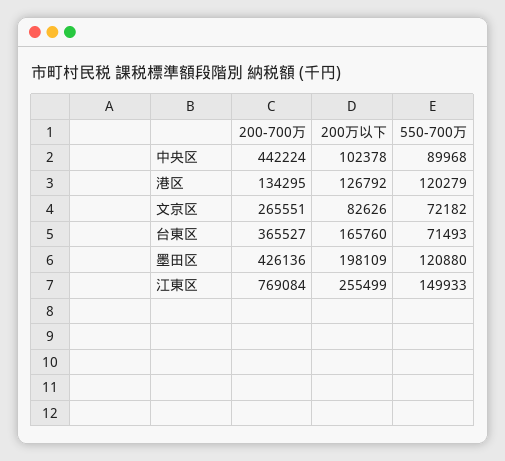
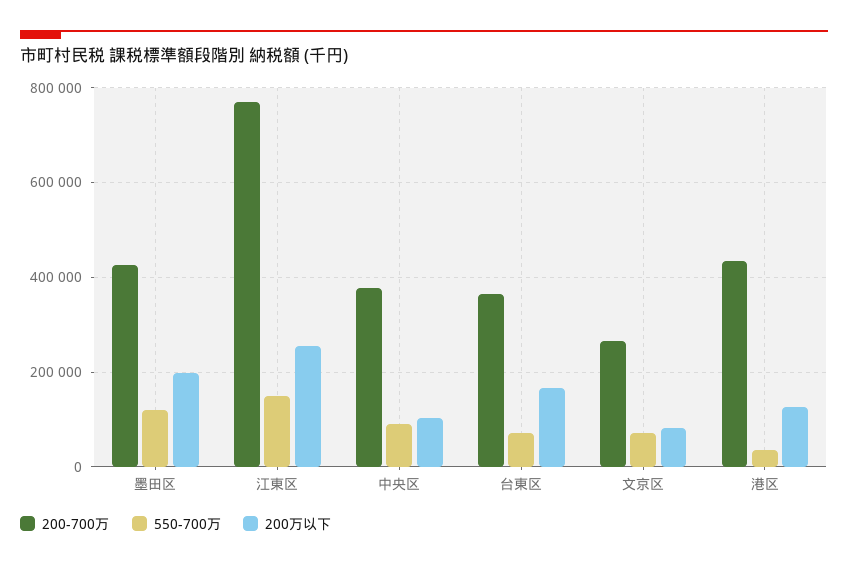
  {
    "200-700万": {
-     "中央区": 442224,
+     "中央区": 380000,
-     "港区": 134295,
+     "港区": 440000,
      "文京区": 265551,
      "台東区": 365527,
      "墨田区": 426136,
      "江東区": 769084
    },
    "200万以下": {
      "中央区": 102378,
      "港区": 126792,
      "文京区": 82626,
      "台東区": 165760,
      "墨田区": 198109,
      "江東区": 255499
    },
    "550-700万": {
      "中央区": 89968,
-     "港区": 120279,
+     "港区": 40000,
      "文京区": 72182,
      "台東区": 71493,
      "墨田区": 120880,
      "江東区": 149933
    }
  }

